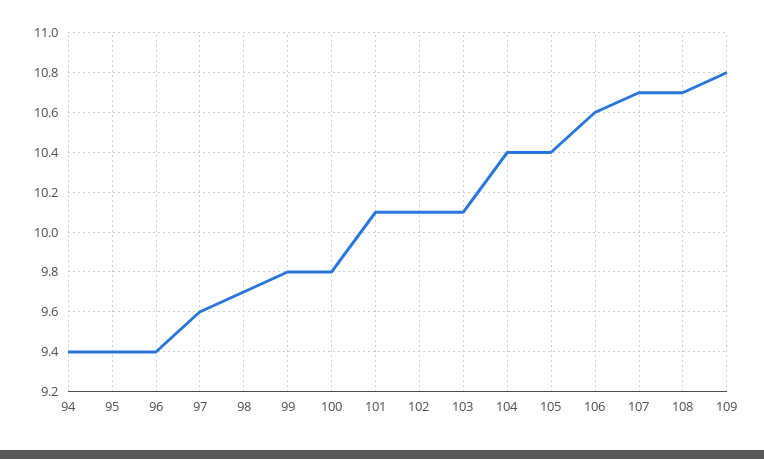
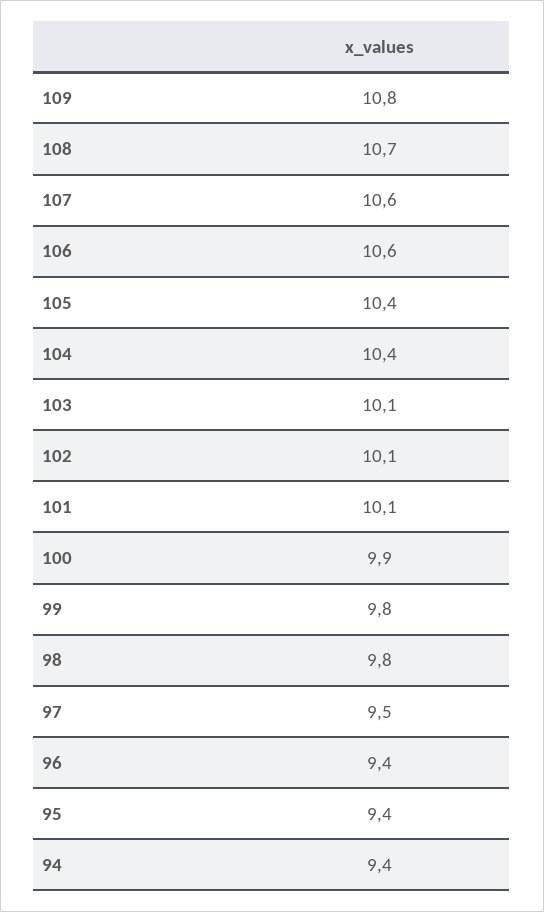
  {
    "94": 9.4,
    "95": 9.4,
    "96": 9.4,
-   "97": 9.6,
+   "97": 9.5,
-   "98": 9.7,
+   "98": 9.8,
    "99": 9.8,
-   "100": 9.8,
+   "100": 9.9,
    "101": 10.1,
    "102": 10.1,
    "103": 10.1,
    "104": 10.4,
    "105": 10.4,
    "106": 10.6,
-   "107": 10.7,
+   "107": 10.6,
    "108": 10.7,
    "109": 10.8
  }

